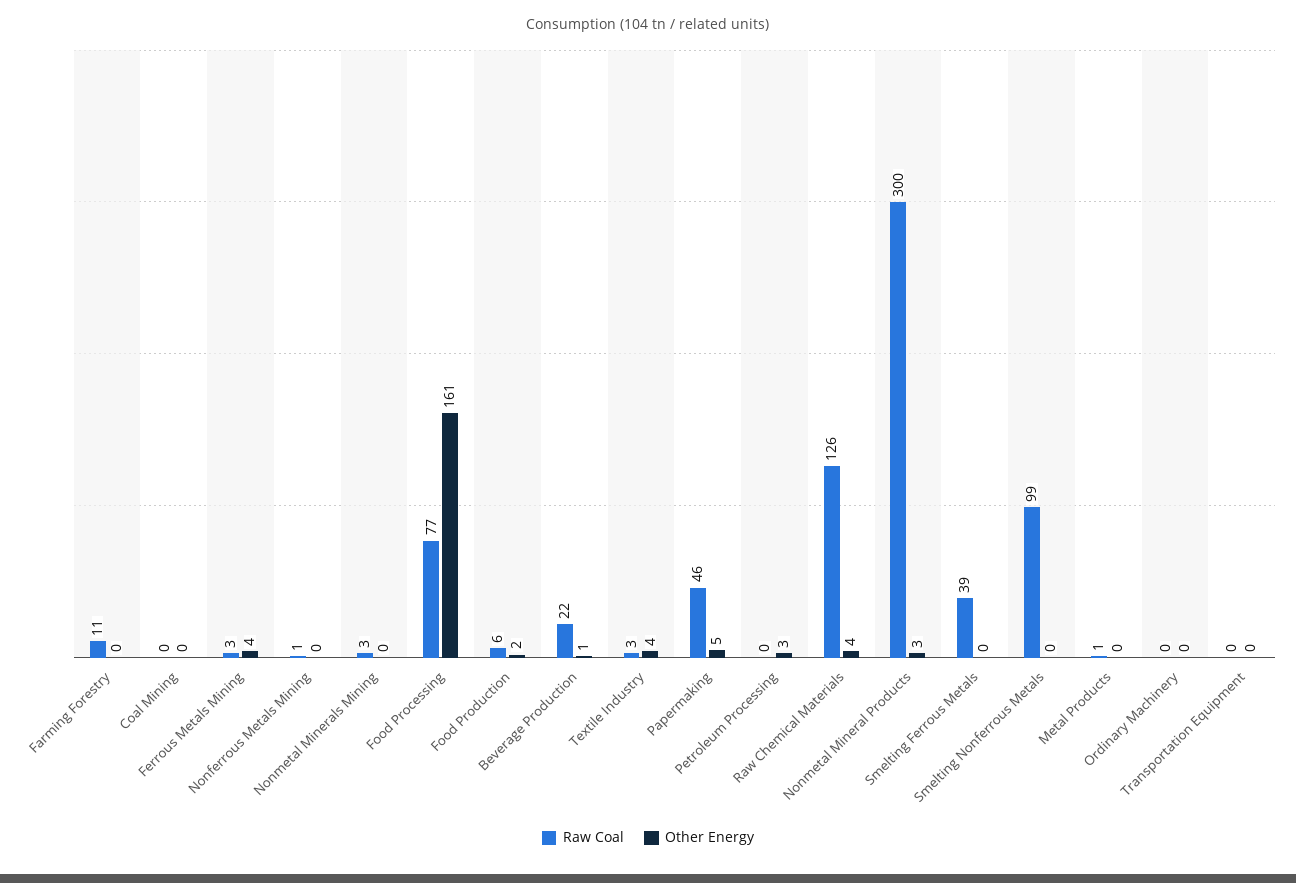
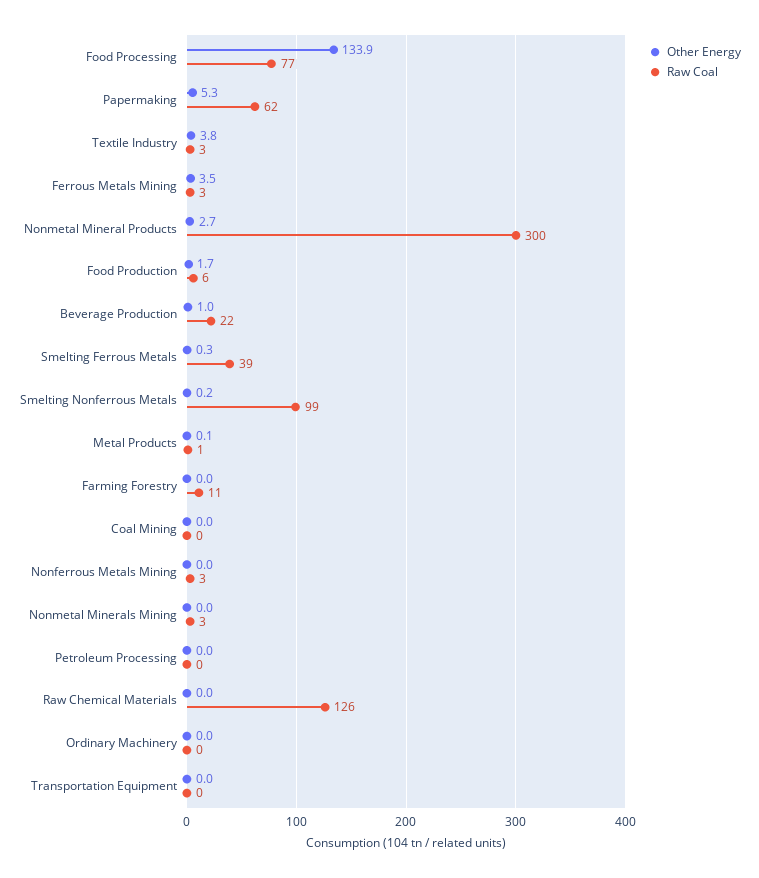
  {
    "Raw Coal": {
      "Farming Forestry": 11,
      "Coal Mining": 0,
      "Ferrous Metals Mining": 3,
-     "Nonferrous Metals Mining": 1,
+     "Nonferrous Metals Mining": 3,
      "Nonmetal Minerals Mining": 3,
      "Food Processing": 77,
      "Food Production": 6,
      "Beverage Production": 22,
      "Textile Industry": 3,
-     "Papermaking": 46,
+     "Papermaking": 62,
      "Petroleum Processing": 0,
      "Raw Chemical Materials": 126,
      "Nonmetal Mineral Products": 300,
      "Smelting Ferrous Metals": 39,
      "Smelting Nonferrous Metals": 99,
      "Metal Products": 1,
      "Ordinary Machinery": 0,
      "Transportation Equipment": 0
    },
    "Other Energy": {
      "Farming Forestry": 0,
      "Coal Mining": 0,
      "Ferrous Metals Mining": 3.5,
      "Nonferrous Metals Mining": 0,
      "Nonmetal Minerals Mining": 0,
-     "Food Processing": 161,
+     "Food Processing": 133.9,
      "Food Production": 1.7,
      "Beverage Production": 1,
      "Textile Industry": 3.8,
      "Papermaking": 5.3,
-     "Petroleum Processing": 3,
+     "Petroleum Processing": 0,
-     "Raw Chemical Materials": 4,
+     "Raw Chemical Materials": 0,
      "Nonmetal Mineral Products": 2.7,
      "Smelting Ferrous Metals": 0.3,
      "Smelting Nonferrous Metals": 0.2,
      "Metal Products": 0.1,
      "Ordinary Machinery": 0,
      "Transportation Equipment": 0
    }
  }

